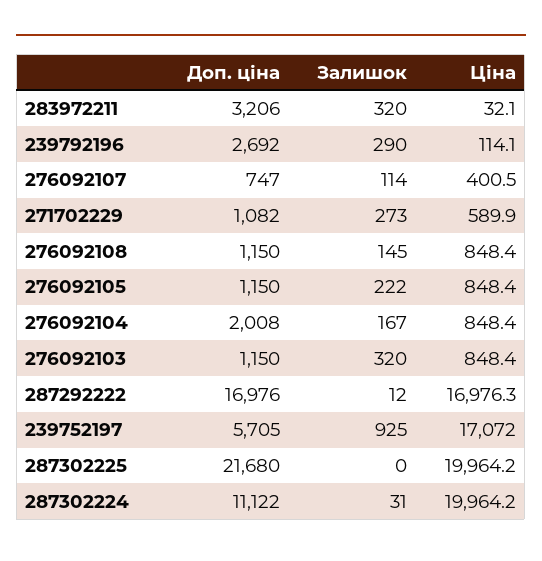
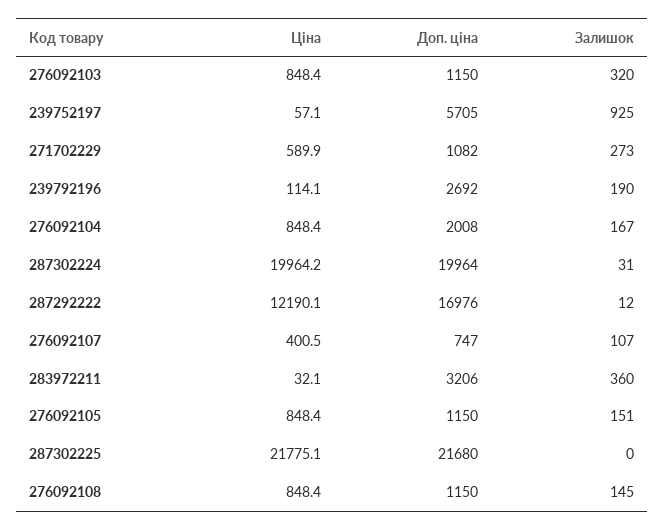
  {
    "Доп. ціна": {
      "283972211": 3206,
      "239792196": 2692,
      "276092107": 747,
      "271702229": 1082,
      "276092108": 1150,
      "276092105": 1150,
      "276092104": 2008,
      "276092103": 1150,
      "287292222": 16976,
      "239752197": 5705,
      "287302225": 21680,
-     "287302224": 11122
+     "287302224": 19964
    },
    "Залишок": {
-     "283972211": 320,
+     "283972211": 360,
-     "239792196": 290,
+     "239792196": 190,
-     "276092107": 114,
+     "276092107": 107,
      "271702229": 273,
      "276092108": 145,
-     "276092105": 222,
+     "276092105": 151,
      "276092104": 167,
      "276092103": 320,
      "287292222": 12,
      "239752197": 925,
      "287302225": 0,
      "287302224": 31
    },
    "Ціна": {
      "283972211": 32.1,
      "239792196": 114.1,
      "276092107": 400.5,
      "271702229": 589.9,
      "276092108": 848.4,
      "276092105": 848.4,
      "276092104": 848.4,
      "276092103": 848.4,
-     "287292222": 16976.3,
+     "287292222": 12190.1,
-     "239752197": 17072,
+     "239752197": 57.1,
-     "287302225": 19964.2,
+     "287302225": 21775.1,
      "287302224": 19964.2
    }
  }

